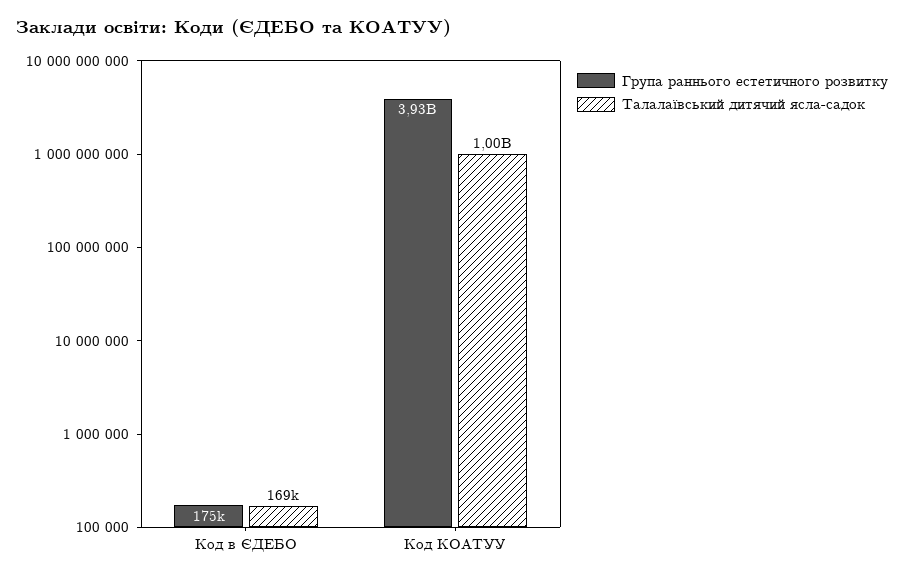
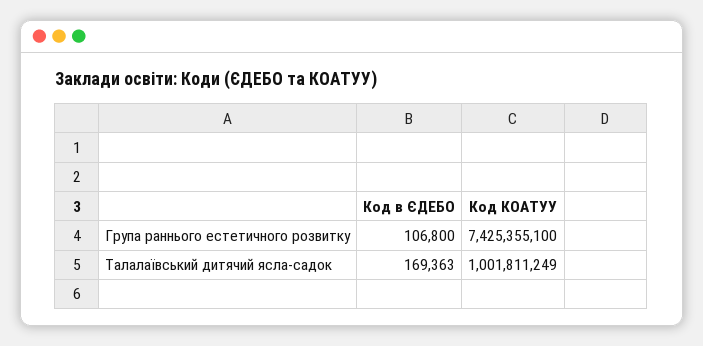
  {
    "Група раннього естетичного розвитку": {
-     "Код в ЄДЕБО": 175000,
+     "Код в ЄДЕБО": 106800,
-     "Код КОАТУУ": 3930000000
+     "Код КОАТУУ": 7425355100
    },
    "Талалаївський дитячий ясла-садок": {
      "Код в ЄДЕБО": 169363,
      "Код КОАТУУ": 1001811249
    }
  }

